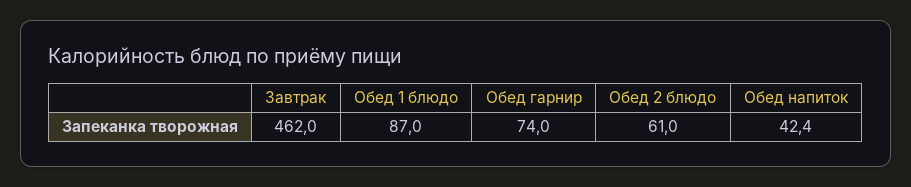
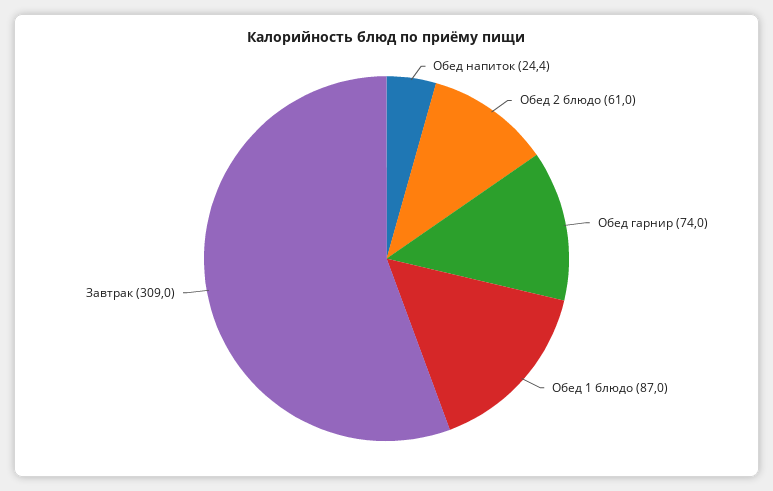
  {
-   "Завтрак": 462,
+   "Завтрак": 309,
    "Обед 1 блюдо": 87,
    "Обед гарнир": 74,
    "Обед 2 блюдо": 61,
-   "Обед напиток": 42.4
+   "Обед напиток": 24.4
  }

